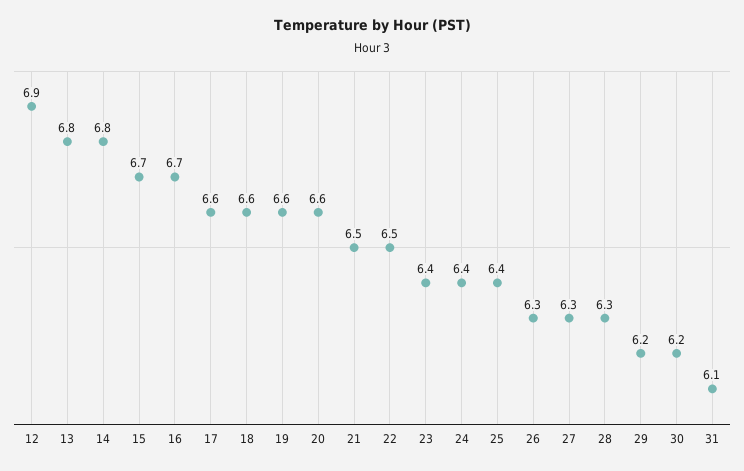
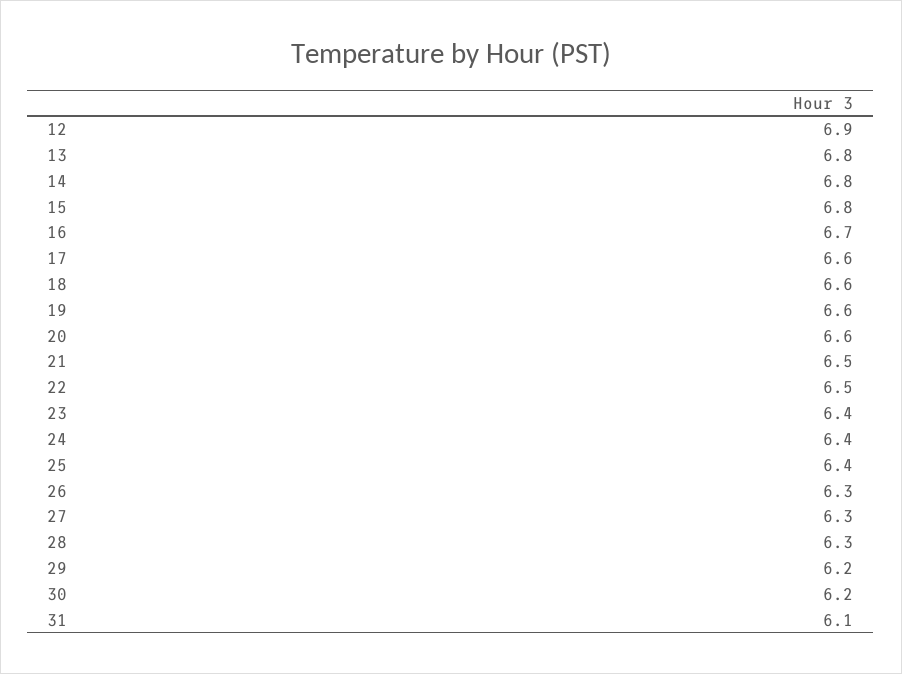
  {
    "12": 6.9,
    "13": 6.8,
    "14": 6.8,
-   "15": 6.7,
+   "15": 6.8,
    "16": 6.7,
    "17": 6.6,
    "18": 6.6,
    "19": 6.6,
    "20": 6.6,
    "21": 6.5,
    "22": 6.5,
    "23": 6.4,
    "24": 6.4,
    "25": 6.4,
    "26": 6.3,
    "27": 6.3,
    "28": 6.3,
    "29": 6.2,
    "30": 6.2,
    "31": 6.1
  }

